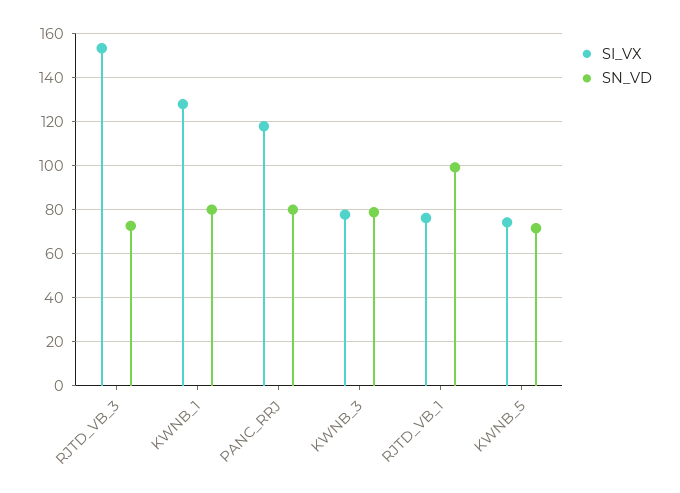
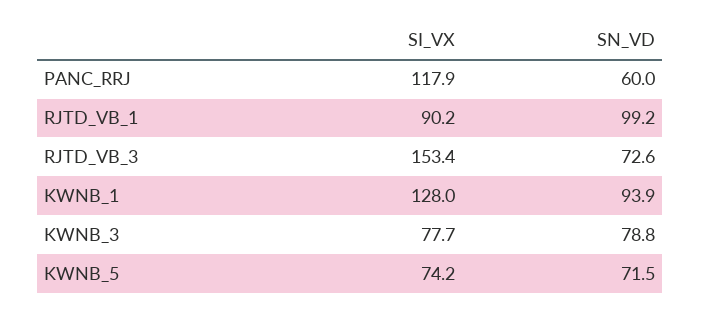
  {
    "SI_VX": {
      "RJTD_VB_3": 153.4,
      "KWNB_1": 128,
      "PANC_RRJ": 117.9,
      "KWNB_3": 77.7,
-     "RJTD_VB_1": 75,
+     "RJTD_VB_1": 90.2,
      "KWNB_5": 74.2
    },
    "SN_VD": {
      "RJTD_VB_3": 72.6,
-     "KWNB_1": 80,
+     "KWNB_1": 93.9,
-     "PANC_RRJ": 80,
+     "PANC_RRJ": 60,
      "KWNB_3": 78.8,
      "RJTD_VB_1": 99.2,
      "KWNB_5": 71.5
    }
  }

